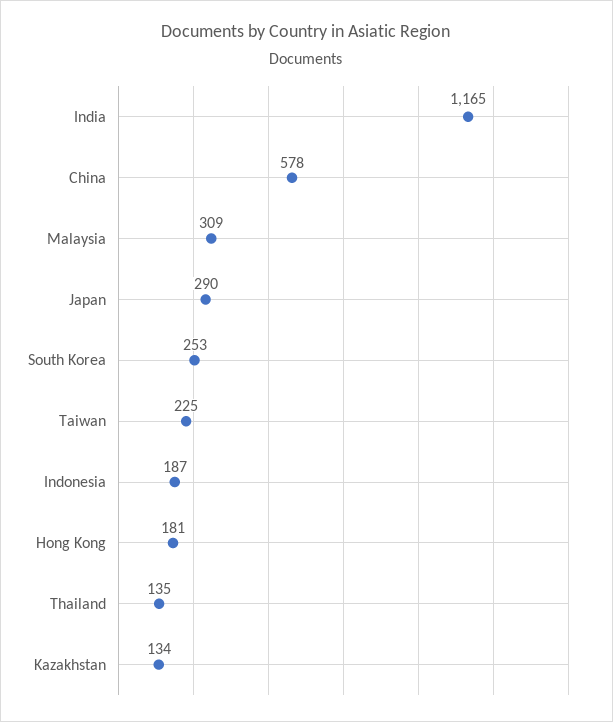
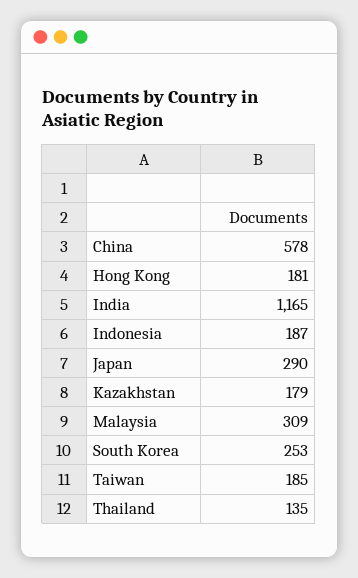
  {
    "India": 1165,
    "China": 578,
    "Malaysia": 309,
    "Japan": 290,
    "South Korea": 253,
-   "Taiwan": 225,
+   "Taiwan": 185,
    "Indonesia": 187,
    "Hong Kong": 181,
    "Thailand": 135,
-   "Kazakhstan": 134
+   "Kazakhstan": 179
  }

